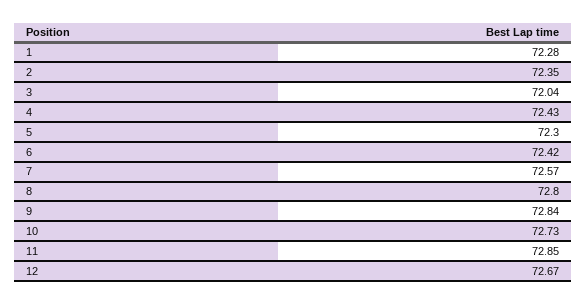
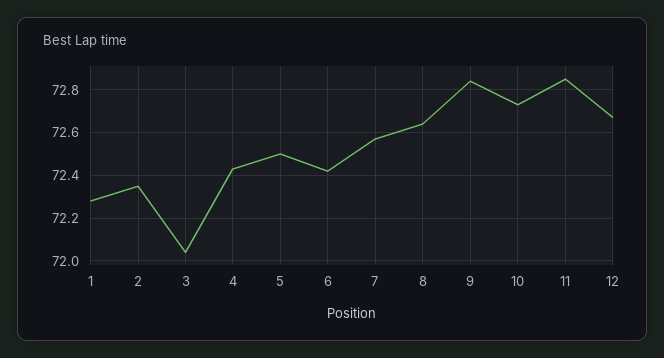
  {
    "1": 72.28,
    "2": 72.35,
    "3": 72.04,
    "4": 72.43,
-   "5": 72.3,
+   "5": 72.5,
    "6": 72.42,
    "7": 72.57,
-   "8": 72.8,
+   "8": 72.65,
    "9": 72.84,
    "10": 72.73,
    "11": 72.85,
    "12": 72.67
  }

